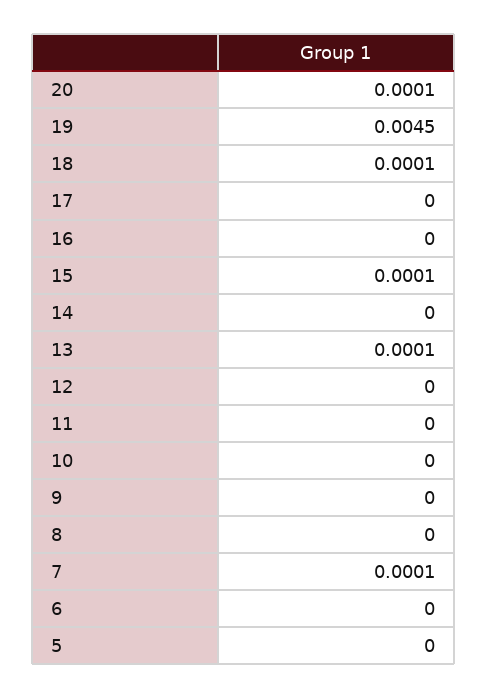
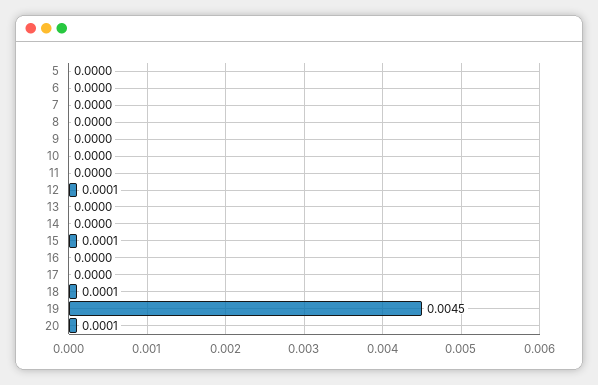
  {
    "20": 0.0001,
    "19": 0.0045,
    "18": 0.0001,
    "17": 0,
    "16": 0,
    "15": 0.0001,
    "14": 0,
-   "13": 0.0001,
+   "13": 0,
-   "12": 0,
+   "12": 0.0001,
    "11": 0,
    "10": 0,
    "9": 0,
    "8": 0,
-   "7": 0.0001,
+   "7": 0,
    "6": 0,
    "5": 0
  }

